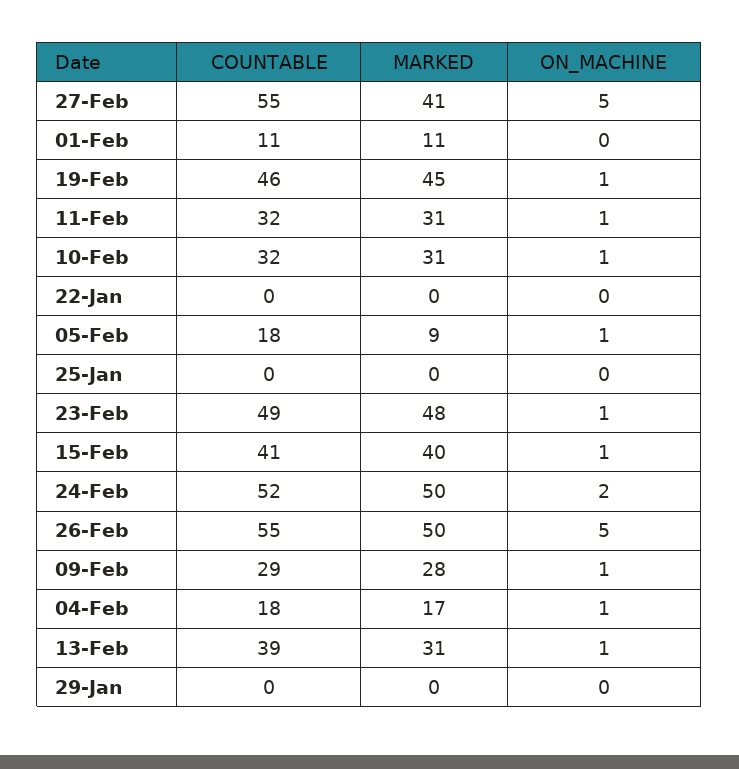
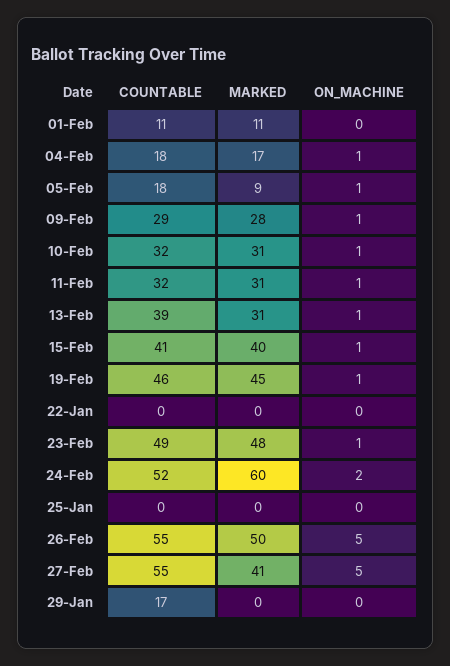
  {
    "COUNTABLE": {
      "27-Feb": 55,
      "01-Feb": 11,
      "19-Feb": 46,
      "11-Feb": 32,
      "10-Feb": 32,
      "22-Jan": 0,
      "05-Feb": 18,
      "25-Jan": 0,
      "23-Feb": 49,
      "15-Feb": 41,
      "24-Feb": 52,
      "26-Feb": 55,
      "09-Feb": 29,
      "04-Feb": 18,
      "13-Feb": 39,
-     "29-Jan": 0
+     "29-Jan": 17
    },
    "MARKED": {
      "27-Feb": 41,
      "01-Feb": 11,
      "19-Feb": 45,
      "11-Feb": 31,
      "10-Feb": 31,
      "22-Jan": 0,
      "05-Feb": 9,
      "25-Jan": 0,
      "23-Feb": 48,
      "15-Feb": 40,
-     "24-Feb": 50,
+     "24-Feb": 60,
      "26-Feb": 50,
      "09-Feb": 28,
      "04-Feb": 17,
      "13-Feb": 31,
      "29-Jan": 0
    },
    "ON_MACHINE": {
      "27-Feb": 5,
      "01-Feb": 0,
      "19-Feb": 1,
      "11-Feb": 1,
      "10-Feb": 1,
      "22-Jan": 0,
      "05-Feb": 1,
      "25-Jan": 0,
      "23-Feb": 1,
      "15-Feb": 1,
      "24-Feb": 2,
      "26-Feb": 5,
      "09-Feb": 1,
      "04-Feb": 1,
      "13-Feb": 1,
      "29-Jan": 0
    }
  }

